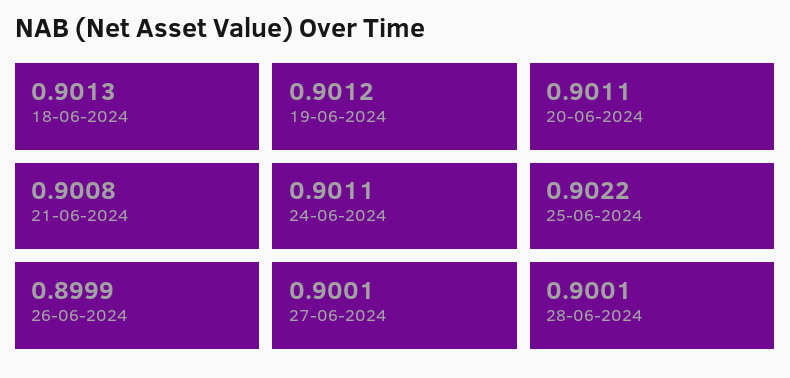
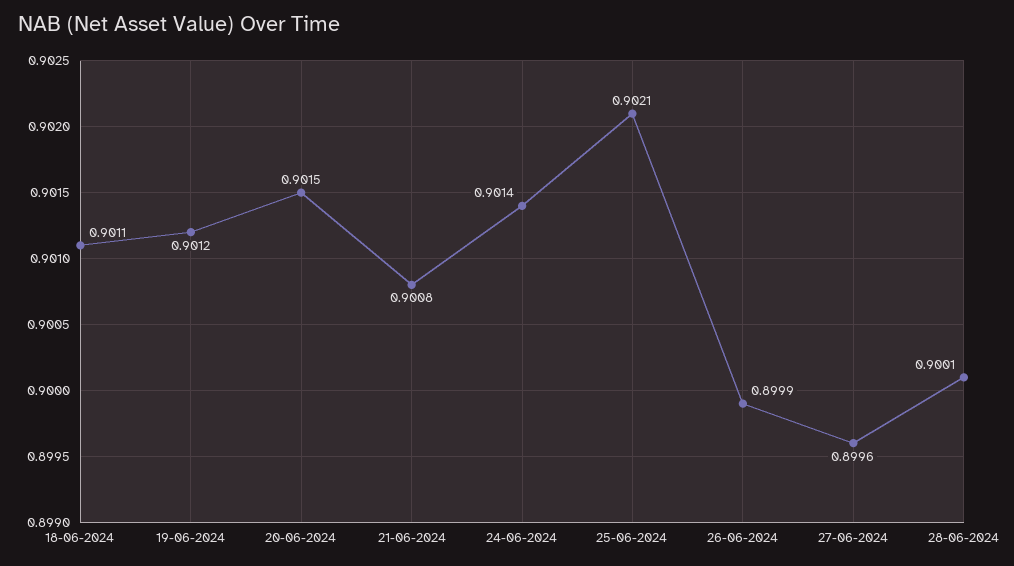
  {
-   "18-06-2024": 0.9013,
+   "18-06-2024": 0.9011,
    "19-06-2024": 0.9012,
-   "20-06-2024": 0.9011,
+   "20-06-2024": 0.9015,
    "21-06-2024": 0.9008,
-   "24-06-2024": 0.9011,
+   "24-06-2024": 0.9014,
-   "25-06-2024": 0.9022,
+   "25-06-2024": 0.9021,
    "26-06-2024": 0.8999,
-   "27-06-2024": 0.9001,
+   "27-06-2024": 0.8996,
    "28-06-2024": 0.9001
  }

